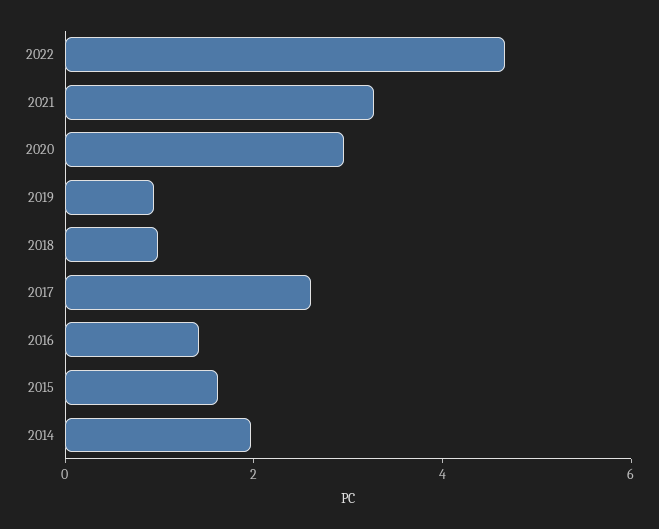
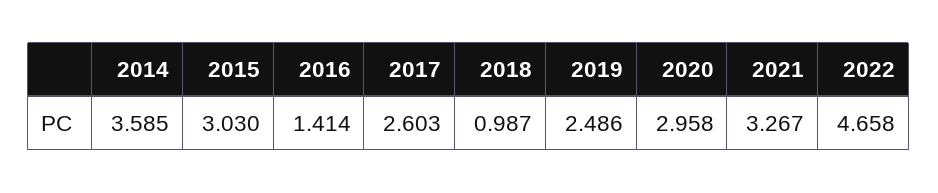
  {
    "2022": 4.658,
    "2021": 3.267,
    "2020": 2.958,
-   "2019": 1,
+   "2019": 2.486,
    "2018": 0.987,
    "2017": 2.603,
    "2016": 1.414,
-   "2015": 1.5,
+   "2015": 3.03,
-   "2014": 2
+   "2014": 3.585
  }

